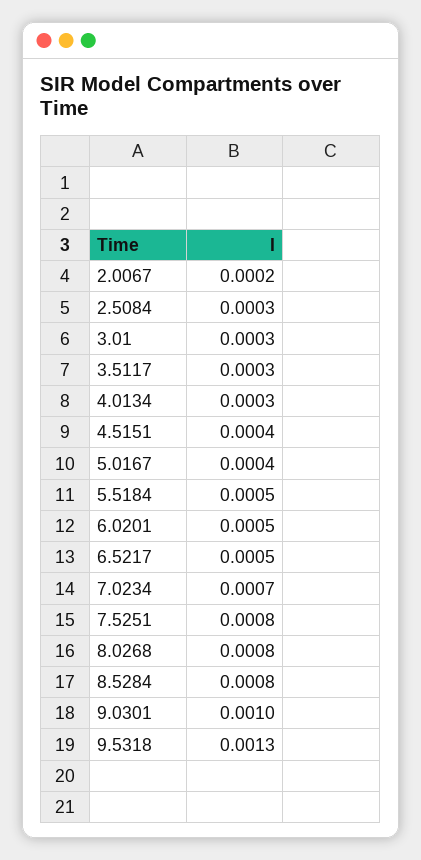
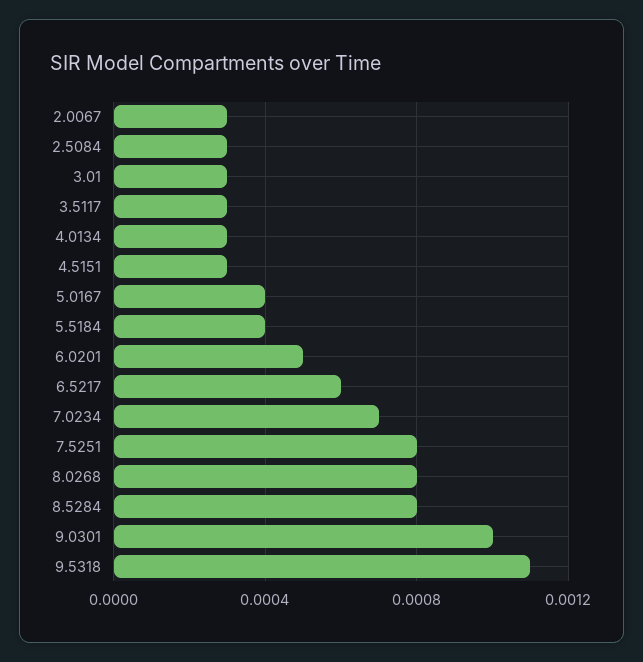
  {
-   "2.0067": 0.0002,
+   "2.0067": 0.0003,
    "2.5084": 0.0003,
    "3.01": 0.0003,
    "3.5117": 0.0003,
    "4.0134": 0.0003,
-   "4.5151": 0.0004,
+   "4.5151": 0.0003,
    "5.0167": 0.0004,
-   "5.5184": 0.0005,
+   "5.5184": 0.0004,
    "6.0201": 0.0005,
-   "6.5217": 0.0005,
+   "6.5217": 0.0006,
    "7.0234": 0.0007,
    "7.5251": 0.0008,
    "8.0268": 0.0008,
    "8.5284": 0.0008,
    "9.0301": 0.001,
-   "9.5318": 0.0013
+   "9.5318": 0.0011
  }

